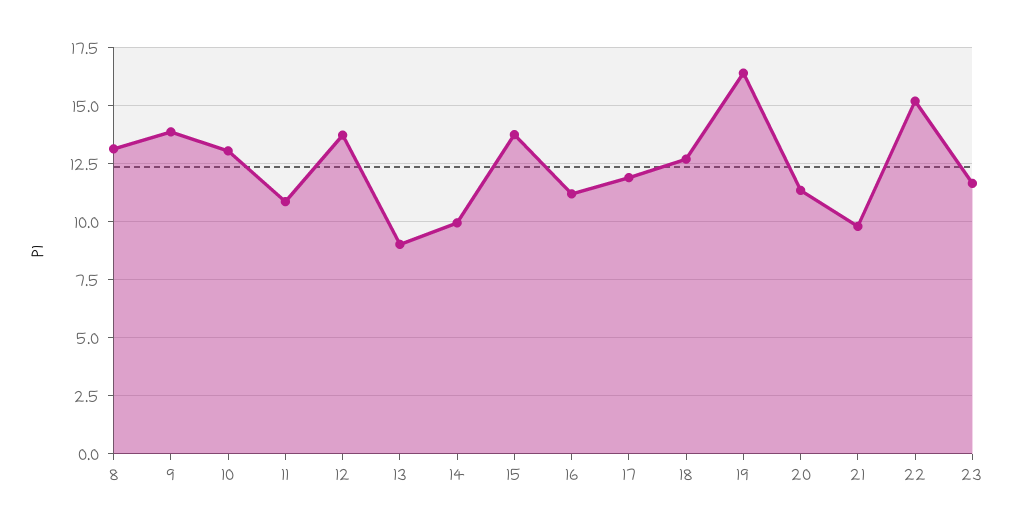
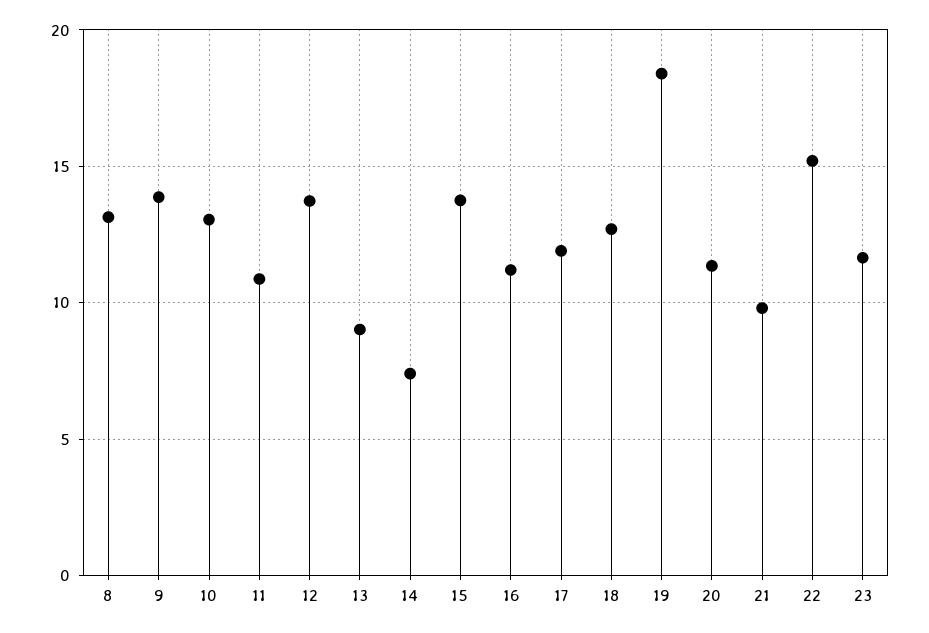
  {
    "8": 13,
    "9": 14,
    "10": 13,
    "11": 11,
    "12": 13.5,
    "13": 9,
-   "14": 10,
+   "14": 7.5,
    "15": 14,
    "16": 11,
    "17": 12,
    "18": 12.5,
-   "19": 16.5,
+   "19": 18.5,
    "20": 11.5,
    "21": 10,
    "22": 15,
    "23": 11.5
  }

